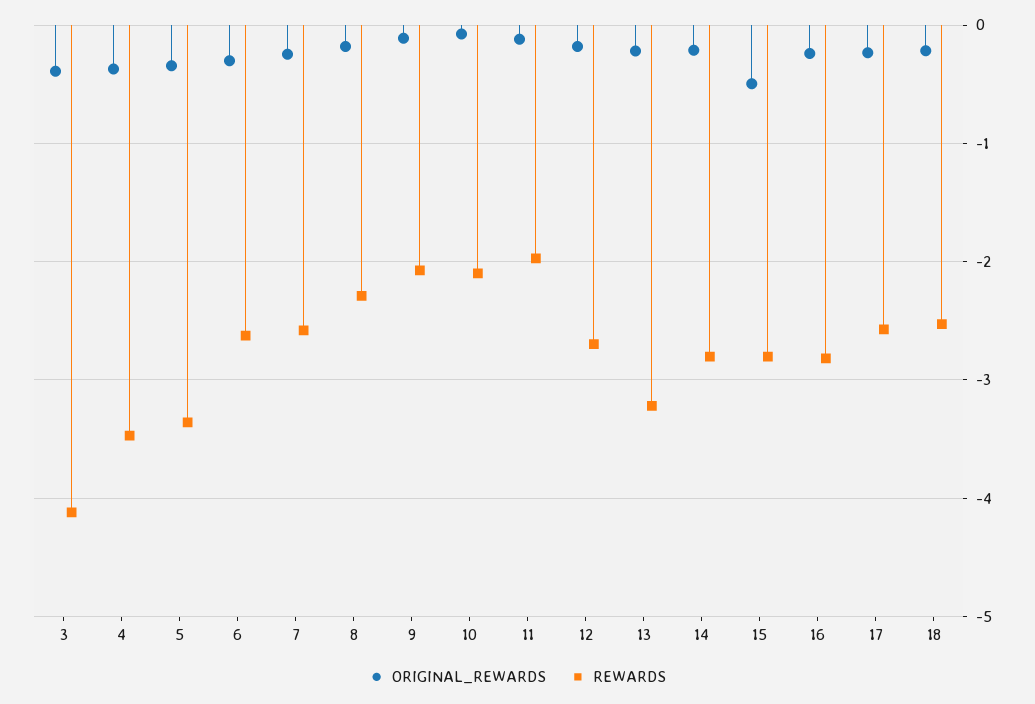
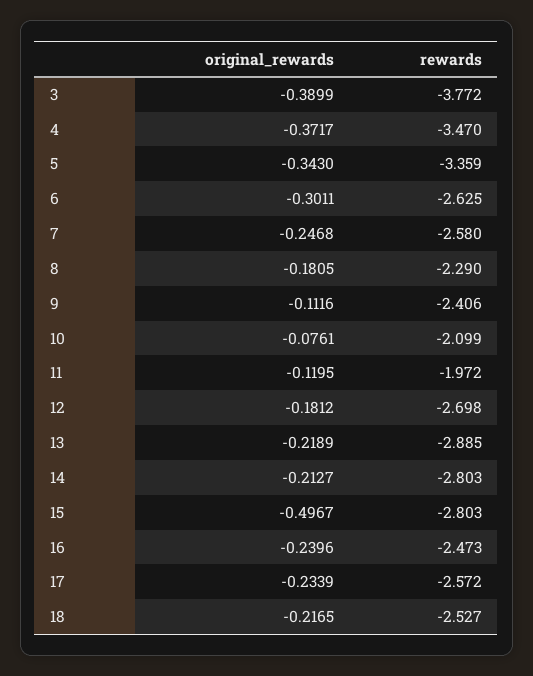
  {
    "ORIGINAL_REWARDS": {
      "3": -0.3899,
      "4": -0.3717,
      "5": -0.343,
      "6": -0.3011,
      "7": -0.2468,
      "8": -0.1805,
      "9": -0.1116,
      "10": -0.0761,
      "11": -0.1195,
      "12": -0.1812,
      "13": -0.2189,
      "14": -0.2127,
      "15": -0.4967,
      "16": -0.2396,
      "17": -0.2339,
      "18": -0.2165
    },
    "REWARDS": {
-     "3": -4.1,
+     "3": -3.772,
      "4": -3.47,
      "5": -3.359,
      "6": -2.625,
      "7": -2.58,
      "8": -2.29,
-     "9": -2.1,
+     "9": -2.406,
      "10": -2.099,
      "11": -1.972,
      "12": -2.698,
-     "13": -3.2,
+     "13": -2.885,
      "14": -2.803,
      "15": -2.803,
-     "16": -2.8,
+     "16": -2.473,
      "17": -2.572,
      "18": -2.527
    }
  }

